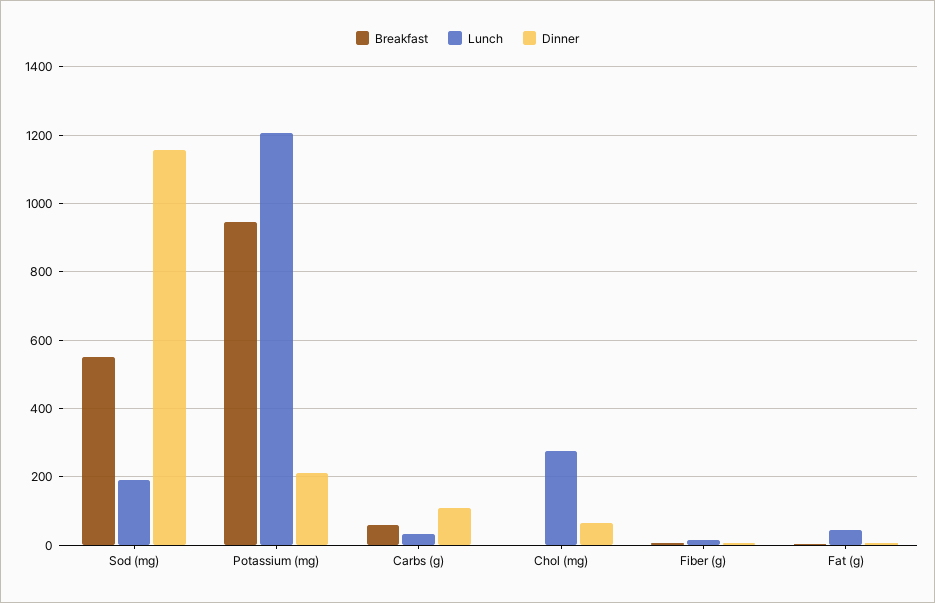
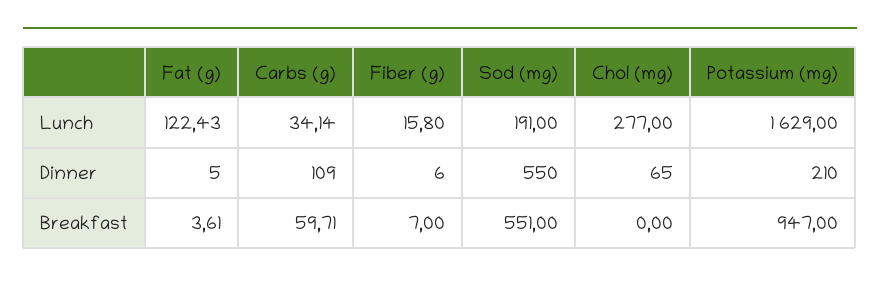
  {
    "Breakfast": {
      "Sod (mg)": 551,
      "Potassium (mg)": 947,
      "Carbs (g)": 59.71,
      "Chol (mg)": 0,
      "Fiber (g)": 7,
      "Fat (g)": 3.61
    },
    "Lunch": {
      "Sod (mg)": 191,
-     "Potassium (mg)": 1200,
+     "Potassium (mg)": 1629,
      "Carbs (g)": 34.14,
      "Chol (mg)": 277,
      "Fiber (g)": 15.8,
-     "Fat (g)": 40
+     "Fat (g)": 122.43
    },
    "Dinner": {
-     "Sod (mg)": 1160,
+     "Sod (mg)": 550,
      "Potassium (mg)": 210,
      "Carbs (g)": 109,
      "Chol (mg)": 65,
      "Fiber (g)": 6,
      "Fat (g)": 5
    }
  }

